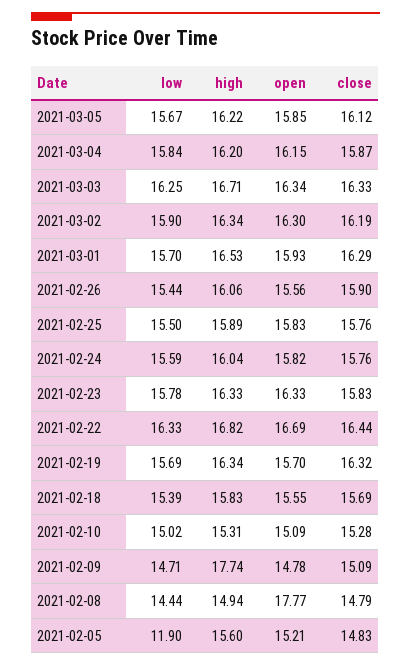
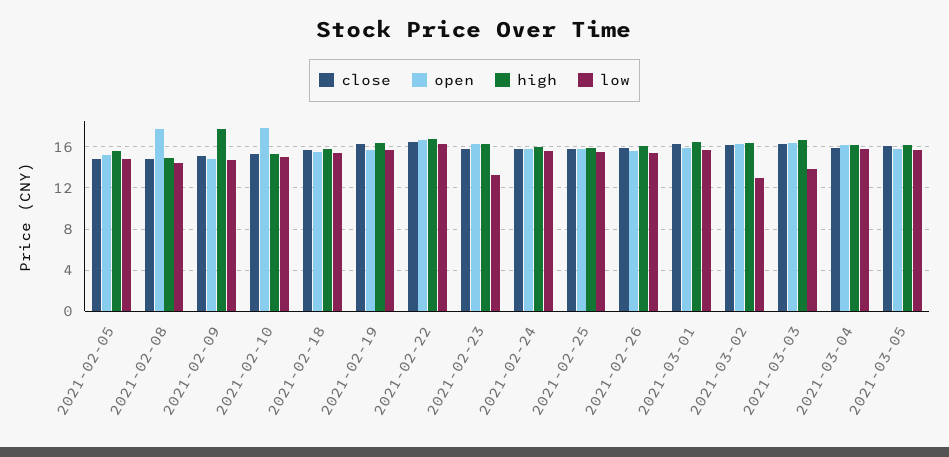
  {
    "low": {
      "2021-03-05": 15.67,
      "2021-03-04": 15.84,
-     "2021-03-03": 16.25,
+     "2021-03-03": 14,
-     "2021-03-02": 15.9,
+     "2021-03-02": 13,
      "2021-03-01": 15.7,
      "2021-02-26": 15.44,
      "2021-02-25": 15.5,
      "2021-02-24": 15.59,
-     "2021-02-23": 15.78,
+     "2021-02-23": 13,
      "2021-02-22": 16.33,
      "2021-02-19": 15.69,
      "2021-02-18": 15.39,
      "2021-02-10": 15.02,
      "2021-02-09": 14.71,
      "2021-02-08": 14.44,
-     "2021-02-05": 11.9
+     "2021-02-05": 15
    },
    "high": {
      "2021-03-05": 16.22,
      "2021-03-04": 16.2,
      "2021-03-03": 16.71,
      "2021-03-02": 16.34,
      "2021-03-01": 16.53,
      "2021-02-26": 16.06,
      "2021-02-25": 15.89,
      "2021-02-24": 16.04,
      "2021-02-23": 16.33,
      "2021-02-22": 16.82,
      "2021-02-19": 16.34,
      "2021-02-18": 15.83,
      "2021-02-10": 15.31,
      "2021-02-09": 17.74,
      "2021-02-08": 14.94,
      "2021-02-05": 15.6
    },
    "open": {
      "2021-03-05": 15.85,
      "2021-03-04": 16.15,
      "2021-03-03": 16.34,
      "2021-03-02": 16.3,
      "2021-03-01": 15.93,
      "2021-02-26": 15.56,
      "2021-02-25": 15.83,
      "2021-02-24": 15.82,
      "2021-02-23": 16.33,
      "2021-02-22": 16.69,
      "2021-02-19": 15.7,
      "2021-02-18": 15.55,
-     "2021-02-10": 15.09,
+     "2021-02-10": 18,
      "2021-02-09": 14.78,
      "2021-02-08": 17.77,
      "2021-02-05": 15.21
    },
    "close": {
      "2021-03-05": 16.12,
      "2021-03-04": 15.87,
      "2021-03-03": 16.33,
      "2021-03-02": 16.19,
      "2021-03-01": 16.29,
      "2021-02-26": 15.9,
      "2021-02-25": 15.76,
      "2021-02-24": 15.76,
      "2021-02-23": 15.83,
      "2021-02-22": 16.44,
      "2021-02-19": 16.32,
      "2021-02-18": 15.69,
      "2021-02-10": 15.28,
      "2021-02-09": 15.09,
      "2021-02-08": 14.79,
      "2021-02-05": 14.83
    }
  }

